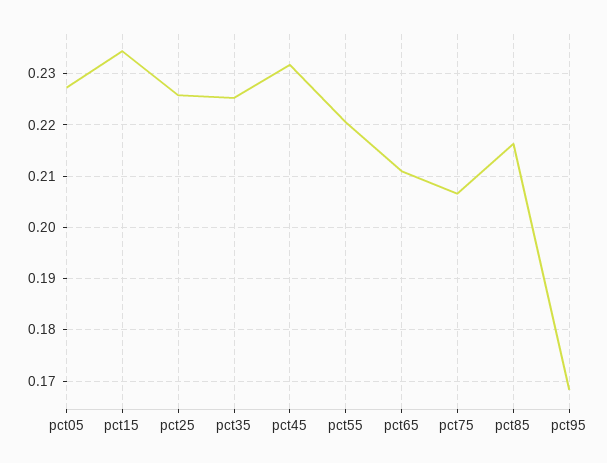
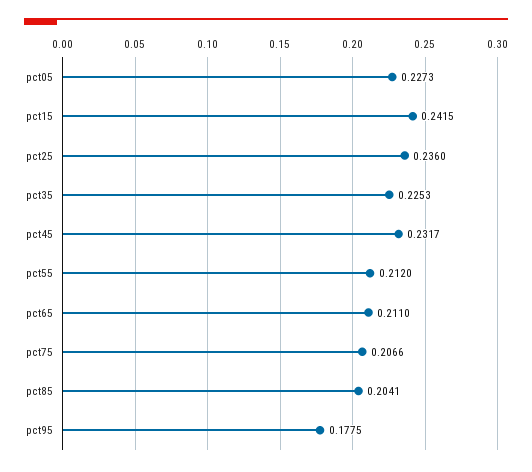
  {
    "pct05": 0.2273,
-   "pct15": 0.234,
+   "pct15": 0.2415,
-   "pct25": 0.226,
+   "pct25": 0.236,
    "pct35": 0.2253,
    "pct45": 0.2317,
-   "pct55": 0.22,
+   "pct55": 0.212,
    "pct65": 0.211,
    "pct75": 0.2066,
-   "pct85": 0.216,
+   "pct85": 0.2041,
-   "pct95": 0.168
+   "pct95": 0.1775
  }

